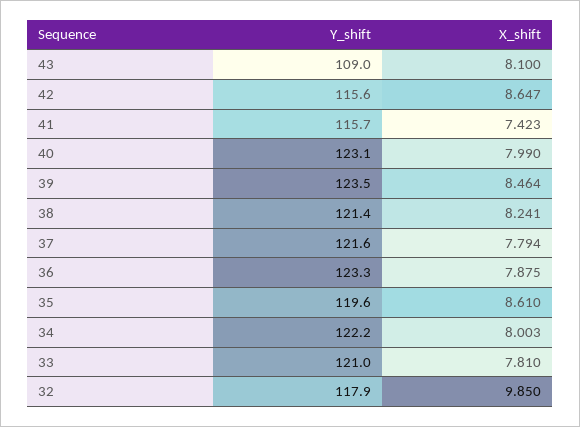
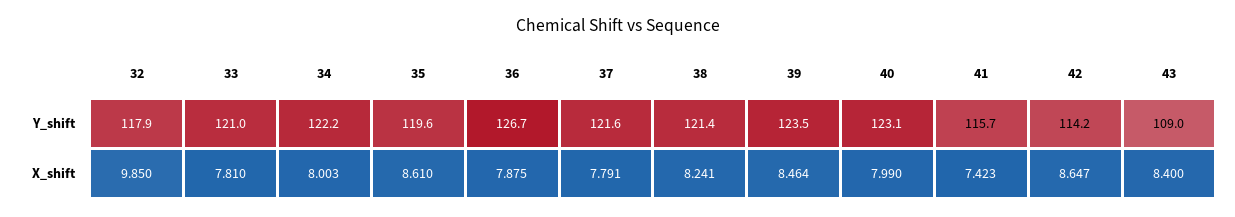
  {
    "Y_shift": {
      "43": 109,
-     "42": 115.6,
+     "42": 114.2,
      "41": 115.7,
      "40": 123.1,
      "39": 123.5,
      "38": 121.4,
      "37": 121.6,
-     "36": 123.3,
+     "36": 126.7,
      "35": 119.6,
      "34": 122.2,
      "33": 121,
      "32": 117.9
    },
    "X_shift": {
-     "43": 8.1,
+     "43": 8.4,
      "42": 8.647,
      "41": 7.423,
      "40": 7.99,
      "39": 8.464,
      "38": 8.241,
-     "37": 7.794,
+     "37": 7.791,
      "36": 7.875,
      "35": 8.61,
      "34": 8.003,
      "33": 7.81,
      "32": 9.85
    }
  }

